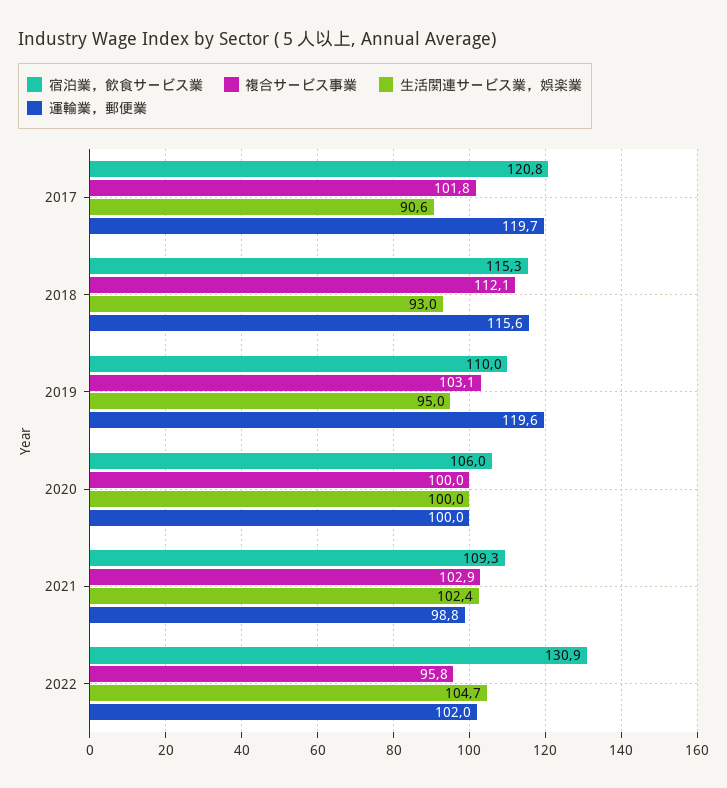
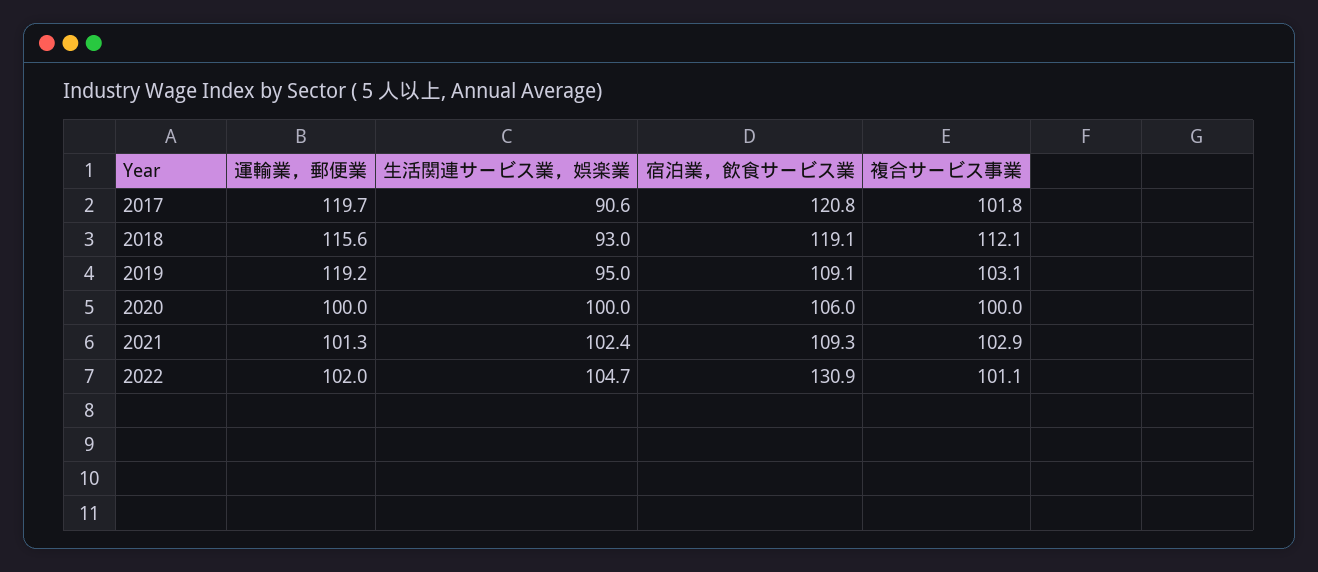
  {
    "宿泊業，飲食サービス業": {
      "2017": 120.8,
-     "2018": 115.3,
+     "2018": 119.1,
-     "2019": 110,
+     "2019": 109.1,
      "2020": 106,
      "2021": 109.3,
      "2022": 130.9
    },
    "複合サービス事業": {
      "2017": 101.8,
      "2018": 112.1,
      "2019": 103.1,
      "2020": 100,
      "2021": 102.9,
-     "2022": 95.8
+     "2022": 101.1
    },
    "生活関連サービス業，娯楽業": {
      "2017": 90.6,
      "2018": 93,
      "2019": 95,
      "2020": 100,
      "2021": 102.4,
      "2022": 104.7
    },
    "運輸業，郵便業": {
      "2017": 119.7,
      "2018": 115.6,
-     "2019": 119.6,
+     "2019": 119.2,
      "2020": 100,
-     "2021": 98.8,
+     "2021": 101.3,
      "2022": 102
    }
  }

